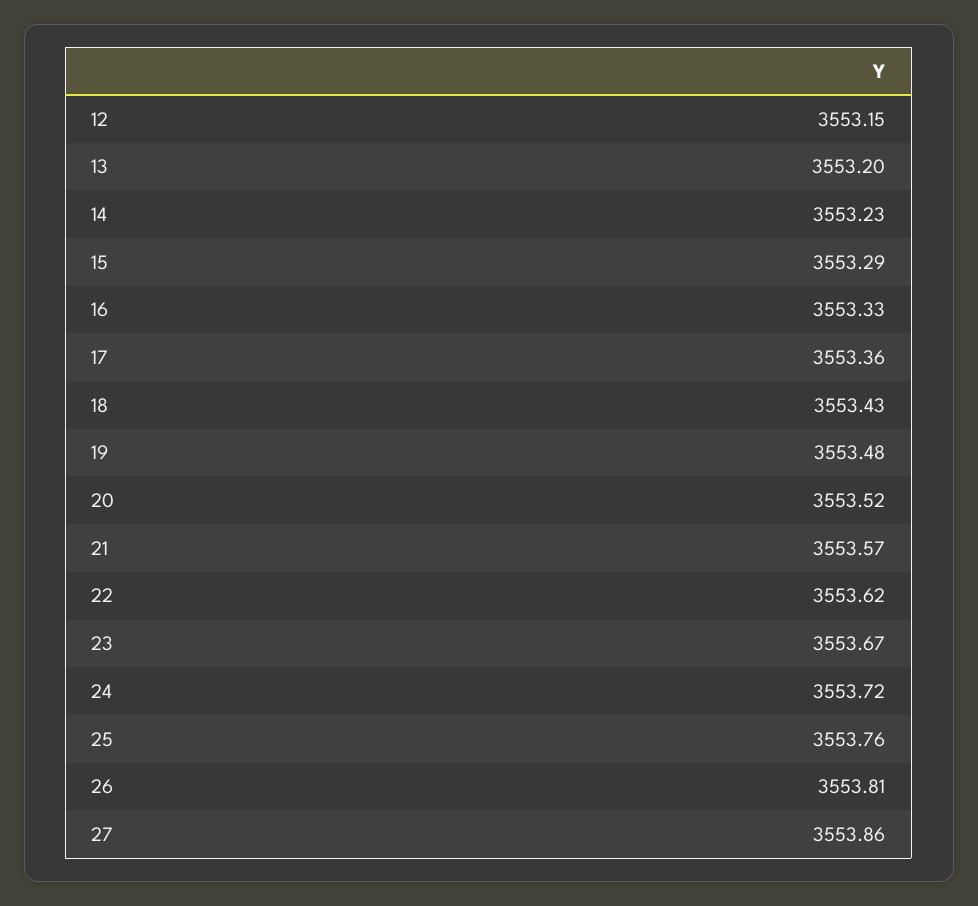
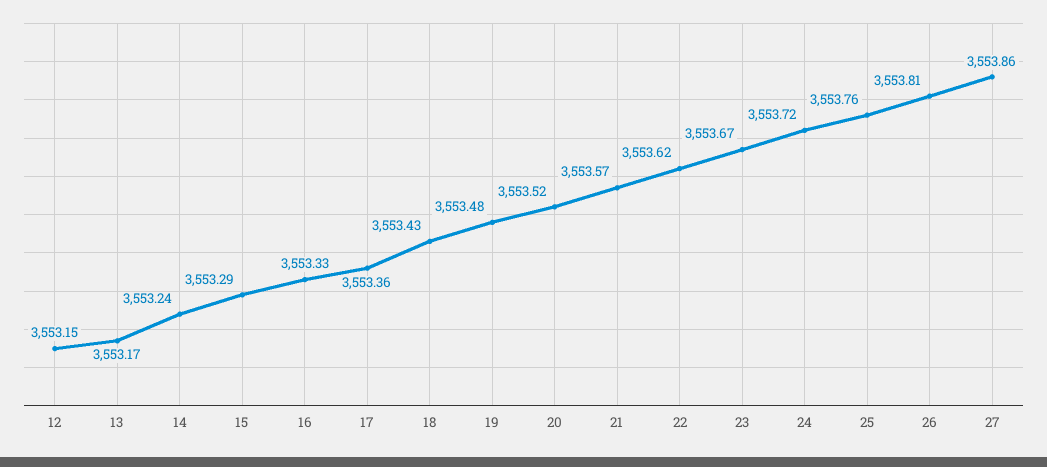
  {
    "12": 3553.15,
-   "13": 3553.2,
+   "13": 3553.17,
-   "14": 3553.23,
+   "14": 3553.24,
    "15": 3553.29,
    "16": 3553.33,
    "17": 3553.36,
    "18": 3553.43,
    "19": 3553.48,
    "20": 3553.52,
    "21": 3553.57,
    "22": 3553.62,
    "23": 3553.67,
    "24": 3553.72,
    "25": 3553.76,
    "26": 3553.81,
    "27": 3553.86
  }

